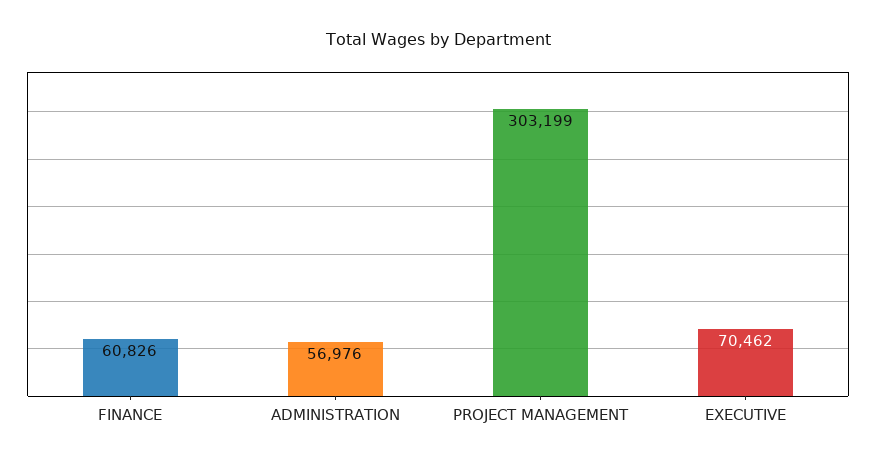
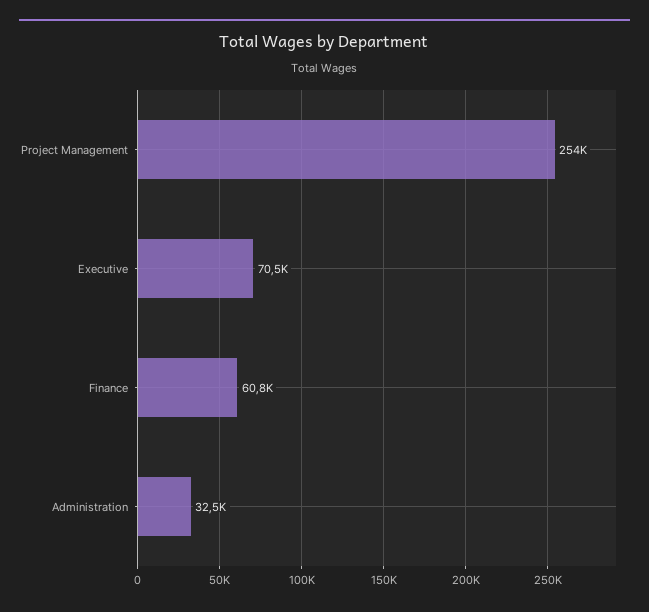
  {
    "FINANCE": 60826,
-   "ADMINISTRATION": 56976,
+   "ADMINISTRATION": 32500,
-   "PROJECT MANAGEMENT": 303199,
+   "PROJECT MANAGEMENT": 254000,
    "EXECUTIVE": 70462
  }

